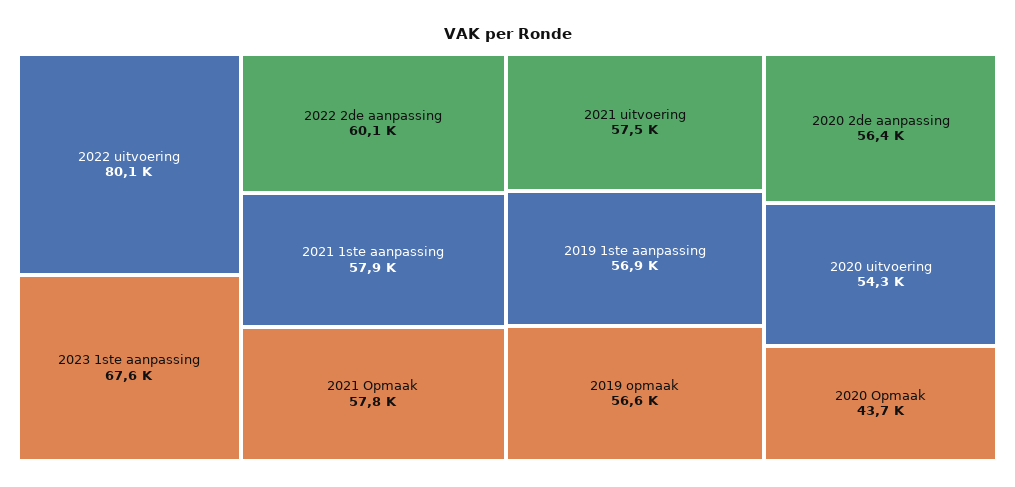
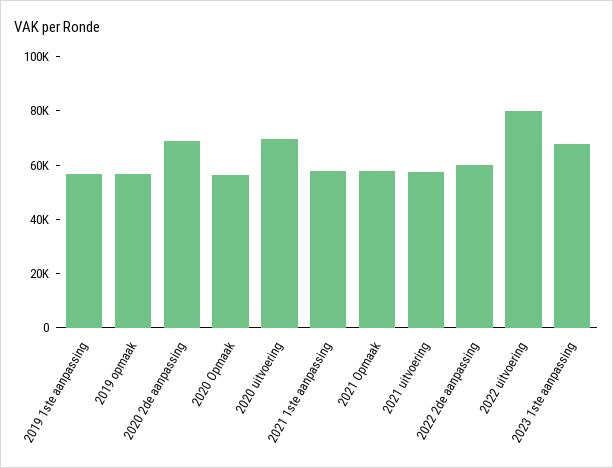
  {
    "2022 uitvoering": 80100,
    "2023 1ste aanpassing": 67600,
    "2022 2de aanpassing": 60100,
    "2021 1ste aanpassing": 57900,
    "2021 Opmaak": 57800,
    "2021 uitvoering": 57500,
    "2019 1ste aanpassing": 56900,
    "2019 opmaak": 56600,
-   "2020 2de aanpassing": 56400,
+   "2020 2de aanpassing": 70000,
-   "2020 uitvoering": 54300,
+   "2020 uitvoering": 70000,
-   "2020 Opmaak": 43700
+   "2020 Opmaak": 55000
  }

